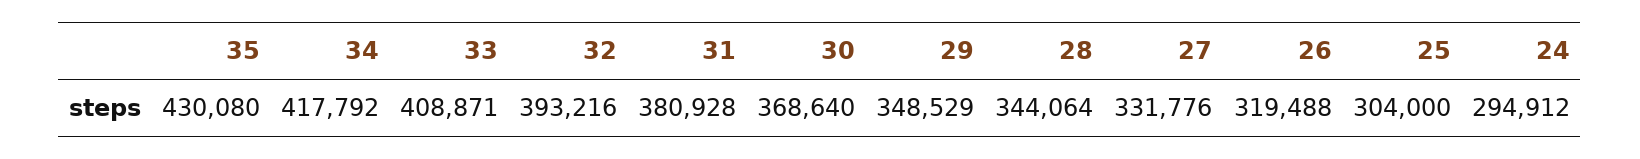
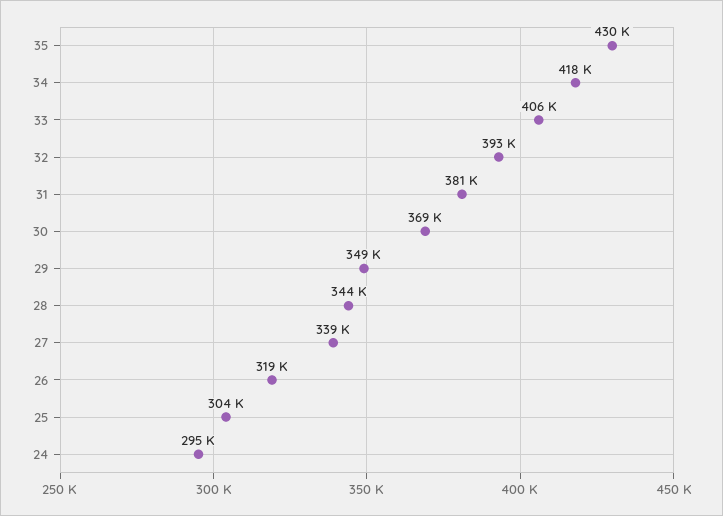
  {
    "35": 430080,
    "34": 417792,
-   "33": 408871,
+   "33": 406000,
    "32": 393216,
    "31": 380928,
    "30": 368640,
    "29": 348529,
    "28": 344064,
-   "27": 331776,
+   "27": 339000,
    "26": 319488,
    "25": 304000,
    "24": 294912
  }

